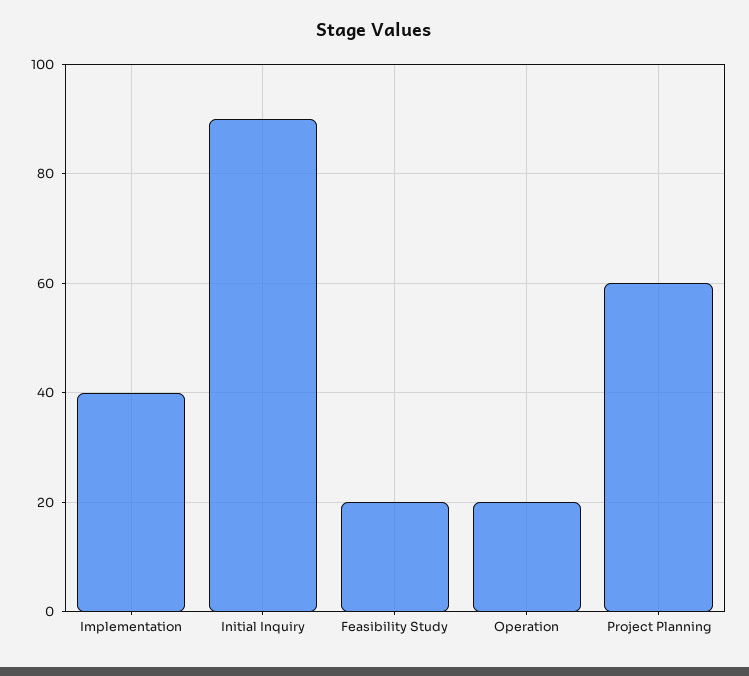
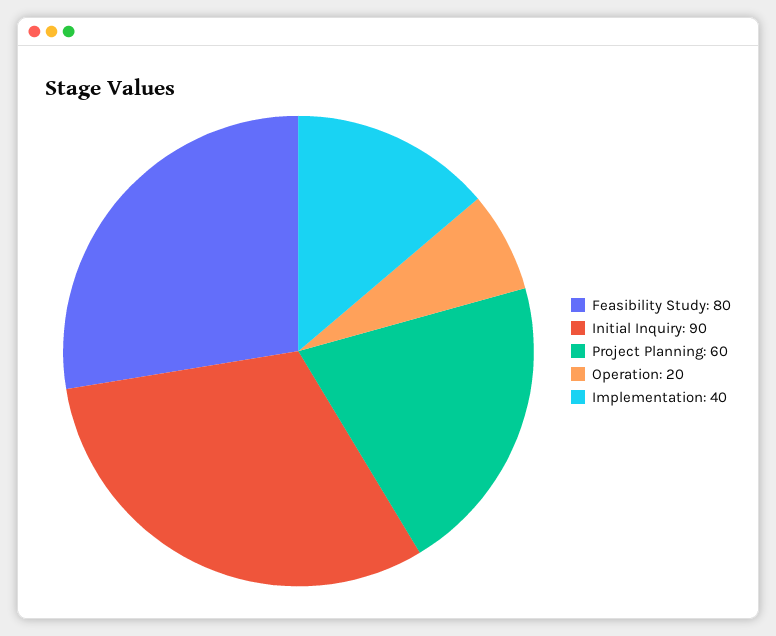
  {
    "Implementation": 40,
    "Initial Inquiry": 90,
-   "Feasibility Study": 20,
+   "Feasibility Study": 80,
    "Operation": 20,
    "Project Planning": 60
  }

